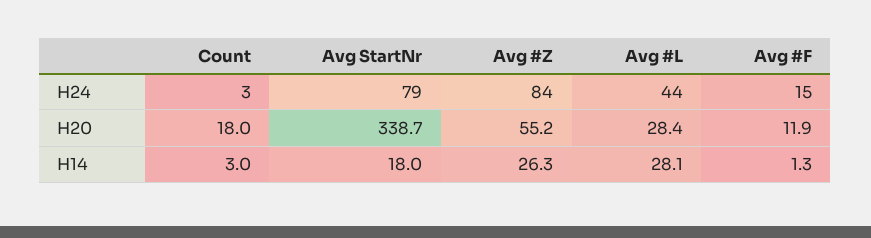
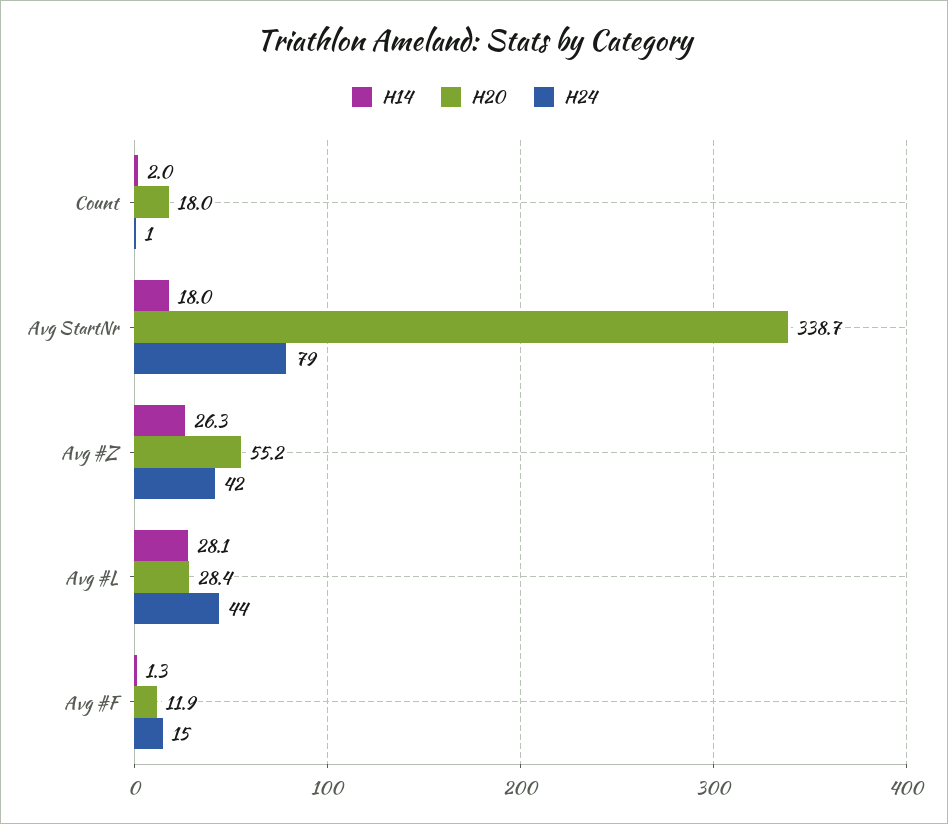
  {
    "H24": {
-     "Count": 3,
+     "Count": 1,
      "Avg StartNr": 79,
-     "Avg #Z": 84,
+     "Avg #Z": 42,
      "Avg #L": 44,
      "Avg #F": 15
    },
    "H20": {
      "Count": 18,
      "Avg StartNr": 338.7,
      "Avg #Z": 55.2,
      "Avg #L": 28.4,
      "Avg #F": 11.9
    },
    "H14": {
-     "Count": 3,
+     "Count": 2,
      "Avg StartNr": 18,
      "Avg #Z": 26.3,
      "Avg #L": 28.1,
      "Avg #F": 1.3
    }
  }

